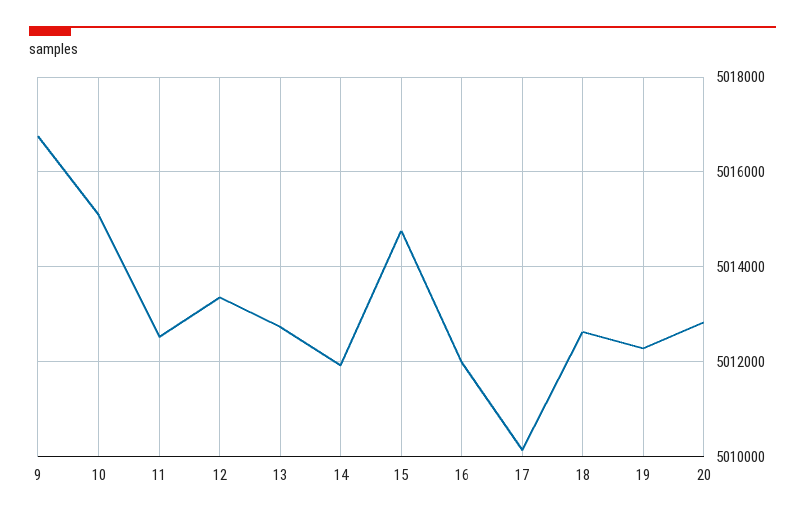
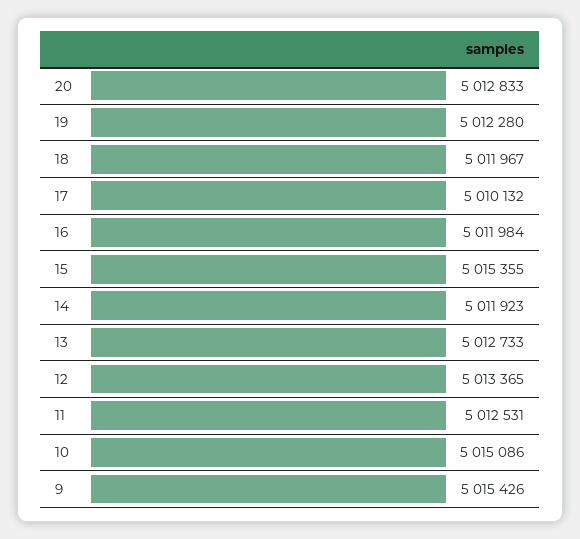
  {
-   "9": 5016800,
+   "9": 5015426,
    "10": 5015086,
    "11": 5012531,
    "12": 5013365,
    "13": 5012733,
    "14": 5011923,
-   "15": 5014800,
+   "15": 5015355,
    "16": 5011984,
    "17": 5010132,
-   "18": 5012600,
+   "18": 5011967,
    "19": 5012280,
    "20": 5012833
  }

